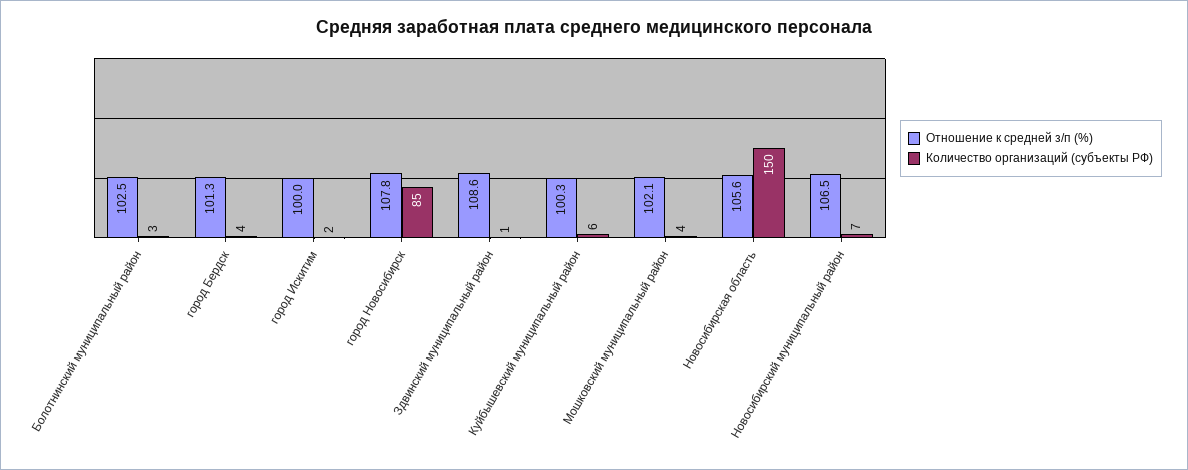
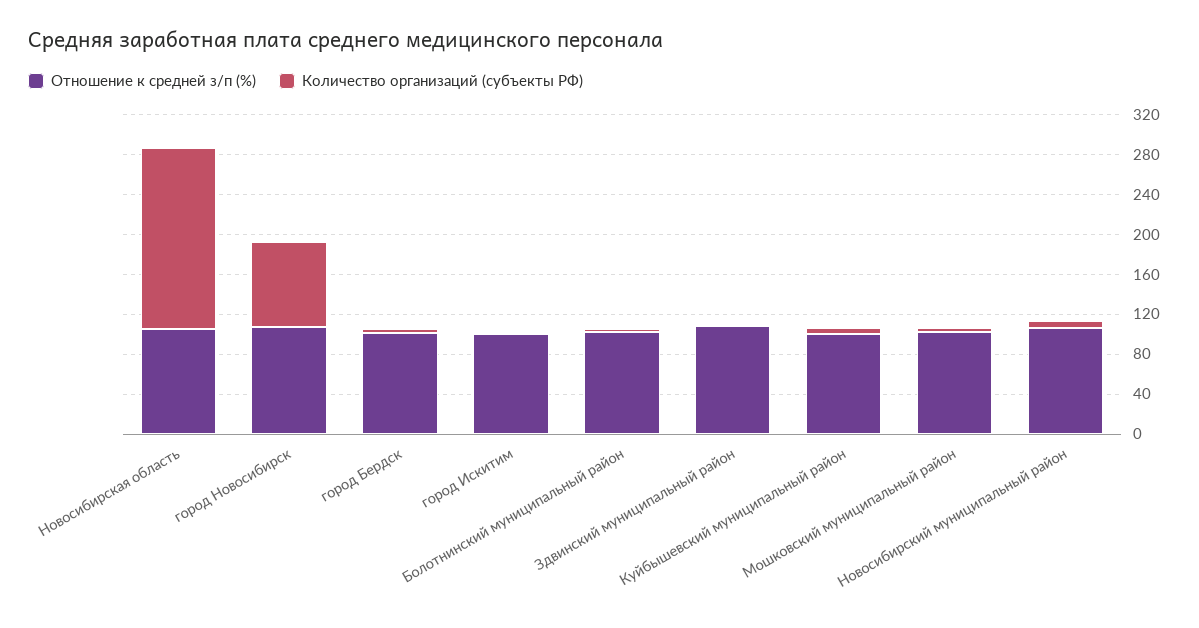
  {
    "Отношение к средней з/п (%)": {
      "Болотнинский муниципальный район": 102.5,
      "город Бердск": 101.3,
      "город Искитим": 100,
      "город Новосибирск": 107.8,
      "Здвинский муниципальный район": 108.6,
      "Куйбышевский муниципальный район": 100.3,
      "Мошковский муниципальный район": 102.1,
      "Новосибирская область": 105.6,
      "Новосибирский муниципальный район": 106.5
    },
    "Количество организаций (субъекты РФ)": {
      "Болотнинский муниципальный район": 3,
      "город Бердск": 4,
      "город Искитим": 2,
      "город Новосибирск": 85,
      "Здвинский муниципальный район": 1,
      "Куйбышевский муниципальный район": 6,
      "Мошковский муниципальный район": 4,
-     "Новосибирская область": 150,
+     "Новосибирская область": 180,
      "Новосибирский муниципальный район": 7
    }
  }

